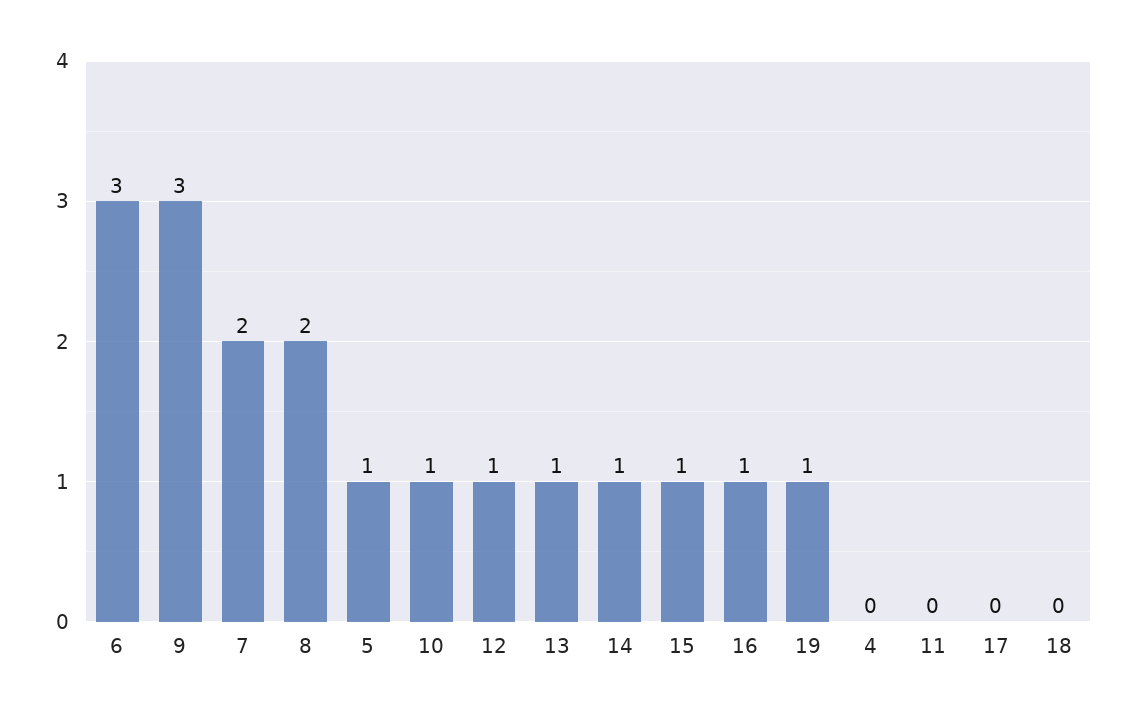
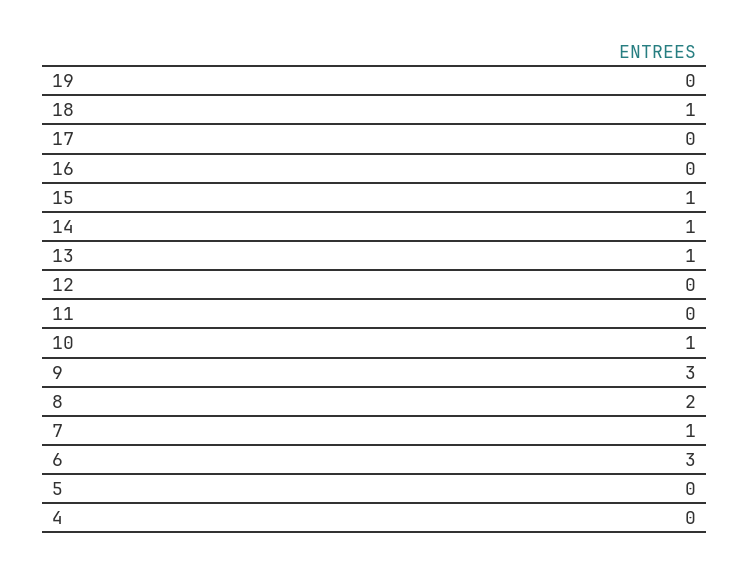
  {
    "6": 3,
    "9": 3,
-   "7": 2,
+   "7": 1,
    "8": 2,
-   "5": 1,
+   "5": 0,
    "10": 1,
-   "12": 1,
+   "12": 0,
    "13": 1,
    "14": 1,
    "15": 1,
-   "16": 1,
+   "16": 0,
-   "19": 1,
+   "19": 0,
    "4": 0,
    "11": 0,
    "17": 0,
-   "18": 0
+   "18": 1
  }

